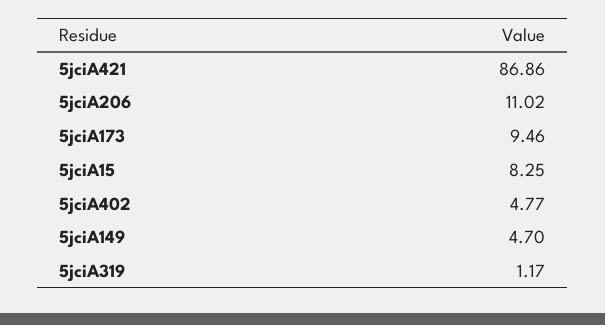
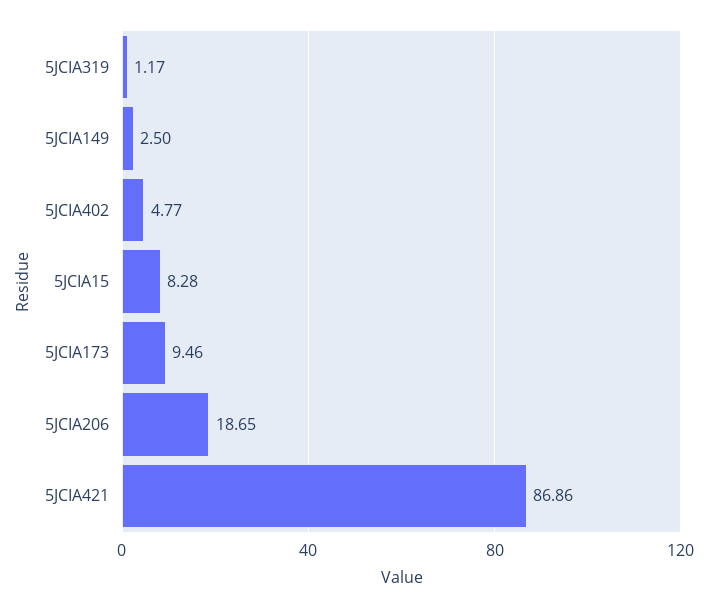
  {
    "5jciA421": 86.86,
-   "5jciA206": 11.02,
+   "5jciA206": 18.65,
    "5jciA173": 9.46,
-   "5jciA15": 8.25,
+   "5jciA15": 8.28,
    "5jciA402": 4.77,
-   "5jciA149": 4.7,
+   "5jciA149": 2.5,
    "5jciA319": 1.17
  }

